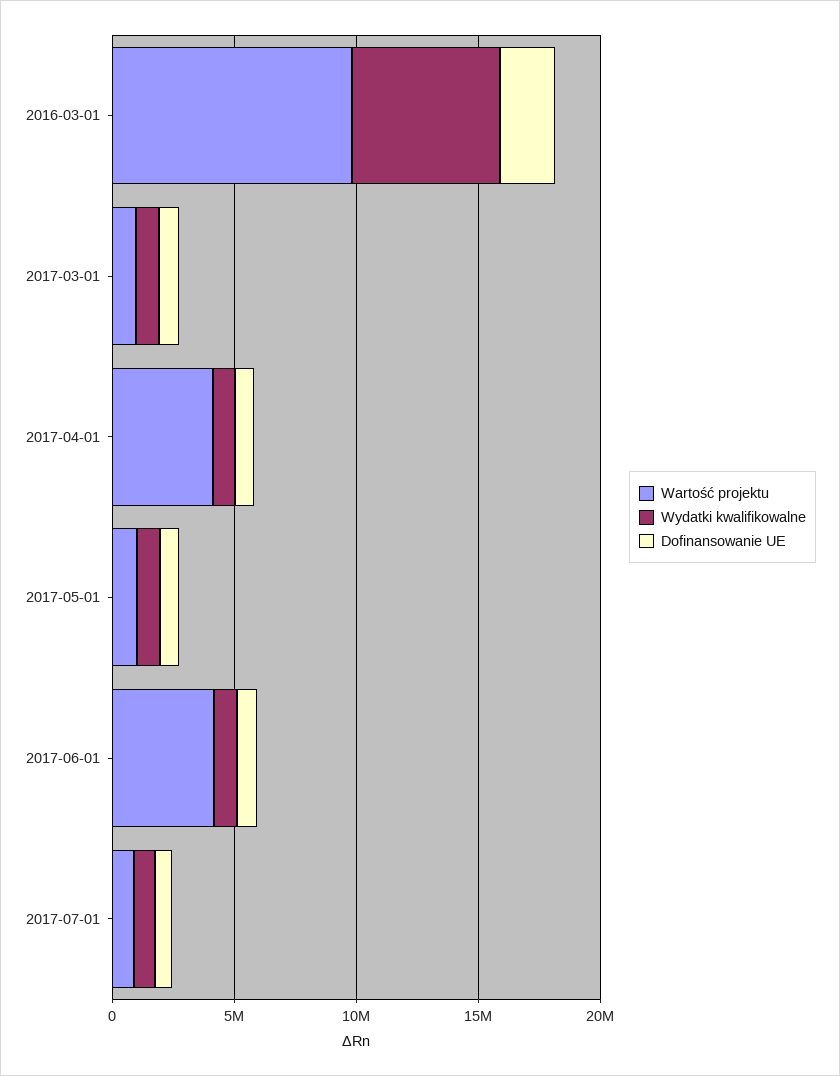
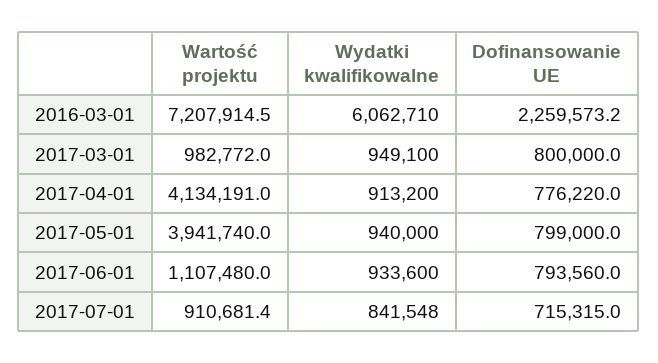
  {
    "Wartość projektu": {
-     "2016-03-01": 10000000,
+     "2016-03-01": 7207914.5,
      "2017-03-01": 982772,
      "2017-04-01": 4134191,
-     "2017-05-01": 1000000,
+     "2017-05-01": 3941740,
-     "2017-06-01": 4000000,
+     "2017-06-01": 1107480,
      "2017-07-01": 910681.4
    },
    "Wydatki kwalifikowalne": {
      "2016-03-01": 6062710,
      "2017-03-01": 949100,
      "2017-04-01": 913200,
      "2017-05-01": 940000,
      "2017-06-01": 933600,
      "2017-07-01": 841548
    },
    "Dofinansowanie UE": {
      "2016-03-01": 2259573.2,
      "2017-03-01": 800000,
      "2017-04-01": 776220,
      "2017-05-01": 799000,
      "2017-06-01": 793560,
      "2017-07-01": 715315
    }
  }

